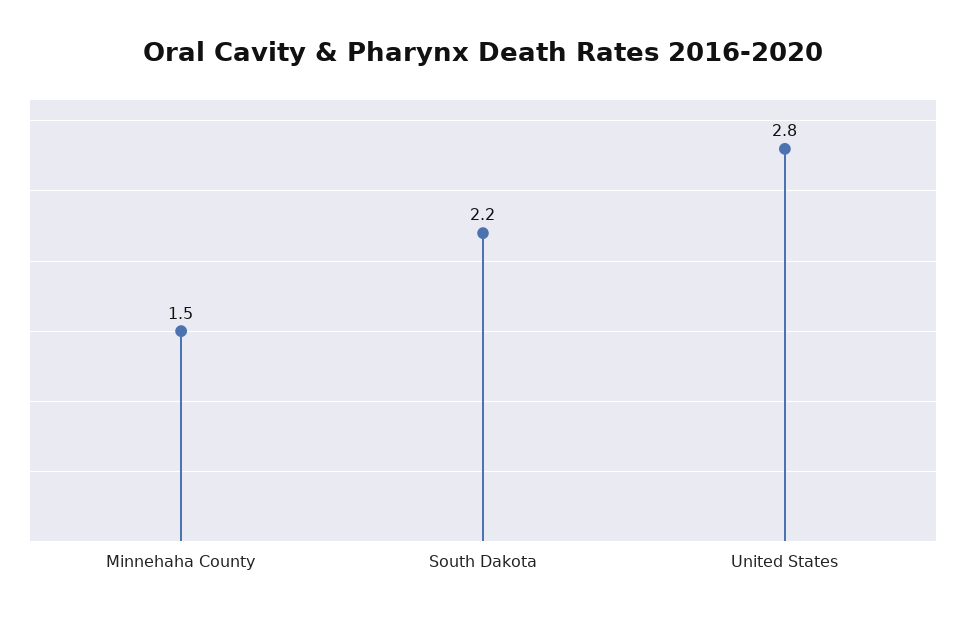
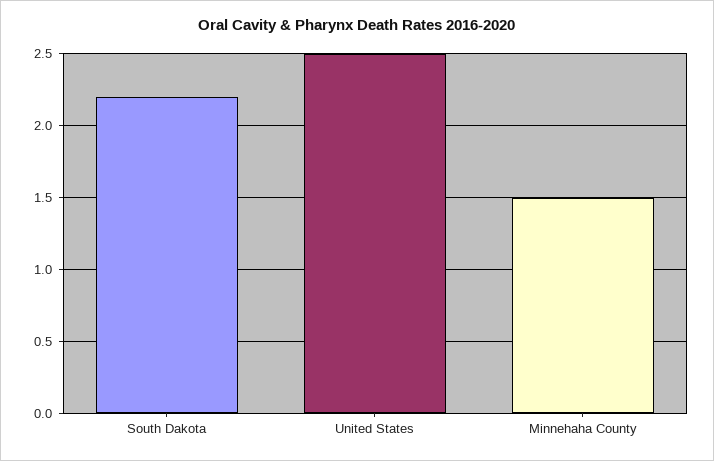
  {
    "Minnehaha County": 1.5,
    "South Dakota": 2.2,
-   "United States": 2.8
+   "United States": 2.5
  }

